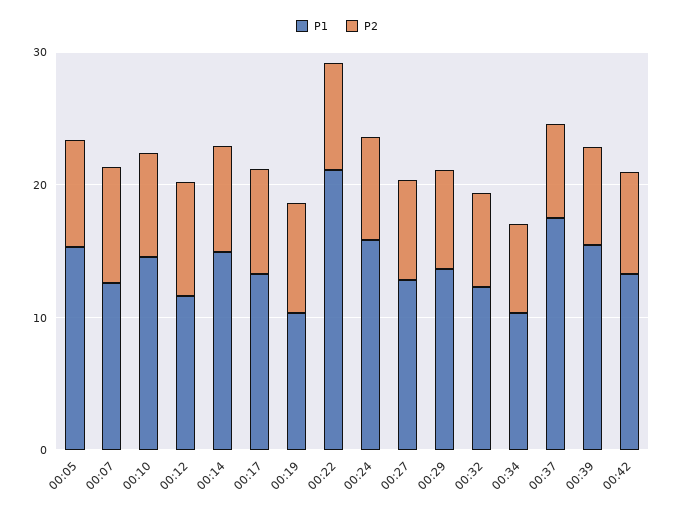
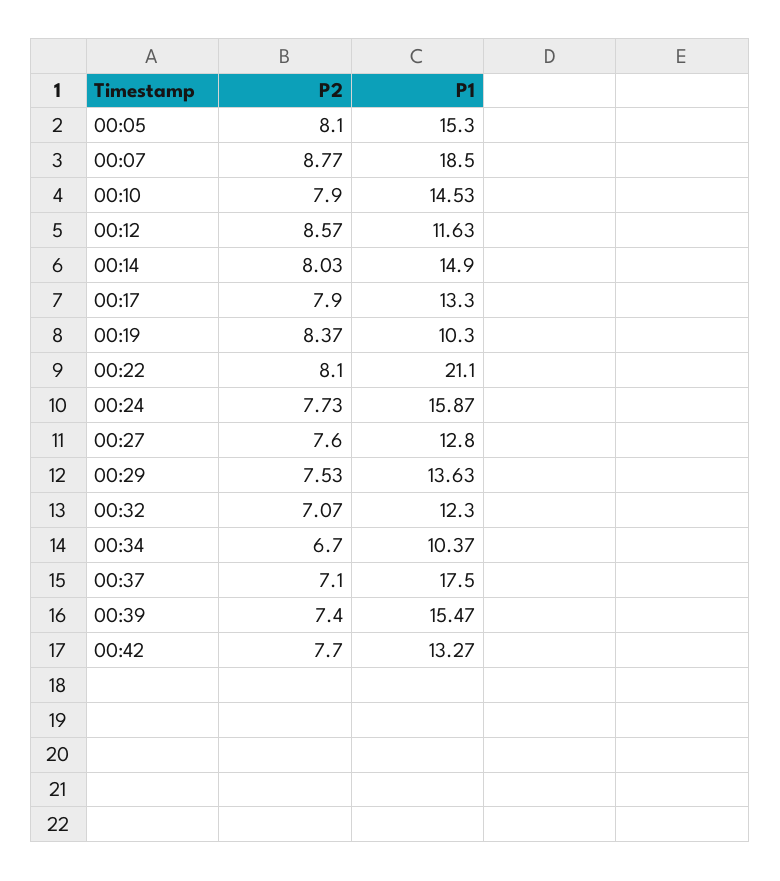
  {
    "P1": {
      "00:05": 15.3,
-     "00:07": 12,
+     "00:07": 18.5,
      "00:10": 14.53,
      "00:12": 11.63,
      "00:14": 14.9,
      "00:17": 13.3,
      "00:19": 10.3,
      "00:22": 21.1,
      "00:24": 15.87,
      "00:27": 12.8,
      "00:29": 13.63,
      "00:32": 12.3,
      "00:34": 10.37,
      "00:37": 17.5,
      "00:39": 15.47,
      "00:42": 13.27
    },
    "P2": {
      "00:05": 8.1,
      "00:07": 8.77,
      "00:10": 7.9,
      "00:12": 8.57,
      "00:14": 8.03,
      "00:17": 7.9,
      "00:19": 8.37,
      "00:22": 8.1,
      "00:24": 7.73,
      "00:27": 7.6,
      "00:29": 7.53,
      "00:32": 7.07,
      "00:34": 6.7,
      "00:37": 7.1,
      "00:39": 7.4,
      "00:42": 7.7
    }
  }

